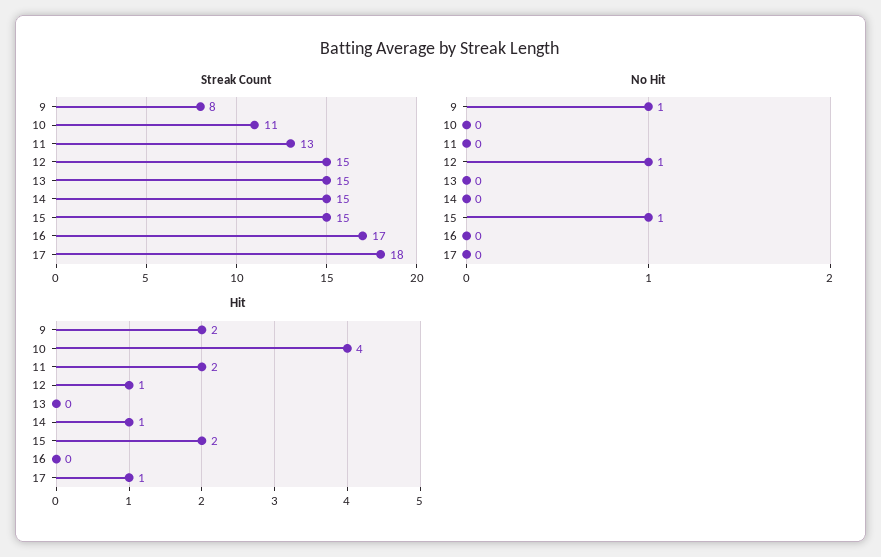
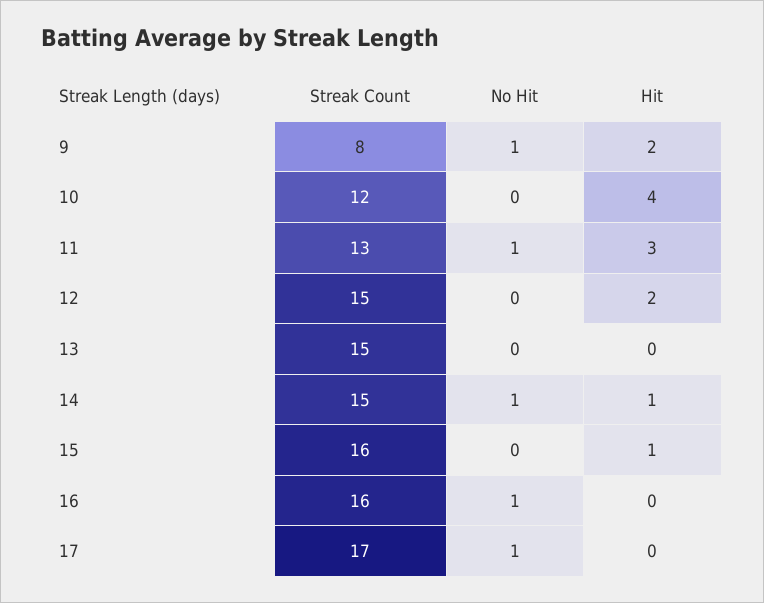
  {
    "Streak Count": {
      "9": 8,
-     "10": 11,
+     "10": 12,
      "11": 13,
      "12": 15,
      "13": 15,
      "14": 15,
-     "15": 15,
+     "15": 16,
-     "16": 17,
+     "16": 16,
-     "17": 18
+     "17": 17
    },
    "No Hit": {
      "9": 1,
      "10": 0,
-     "11": 0,
+     "11": 1,
-     "12": 1,
+     "12": 0,
      "13": 0,
-     "14": 0,
+     "14": 1,
-     "15": 1,
+     "15": 0,
-     "16": 0,
+     "16": 1,
-     "17": 0
+     "17": 1
    },
    "Hit": {
      "9": 2,
      "10": 4,
-     "11": 2,
+     "11": 3,
-     "12": 1,
+     "12": 2,
      "13": 0,
      "14": 1,
-     "15": 2,
+     "15": 1,
      "16": 0,
-     "17": 1
+     "17": 0
    }
  }

